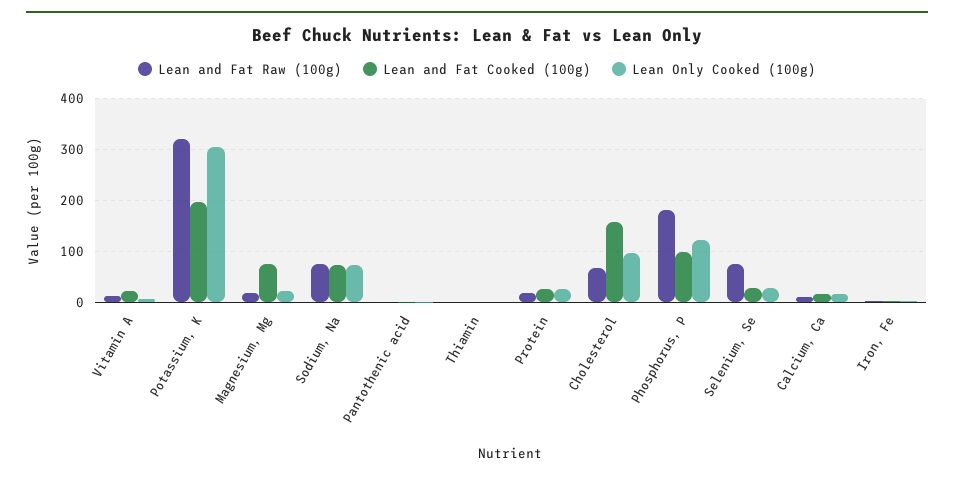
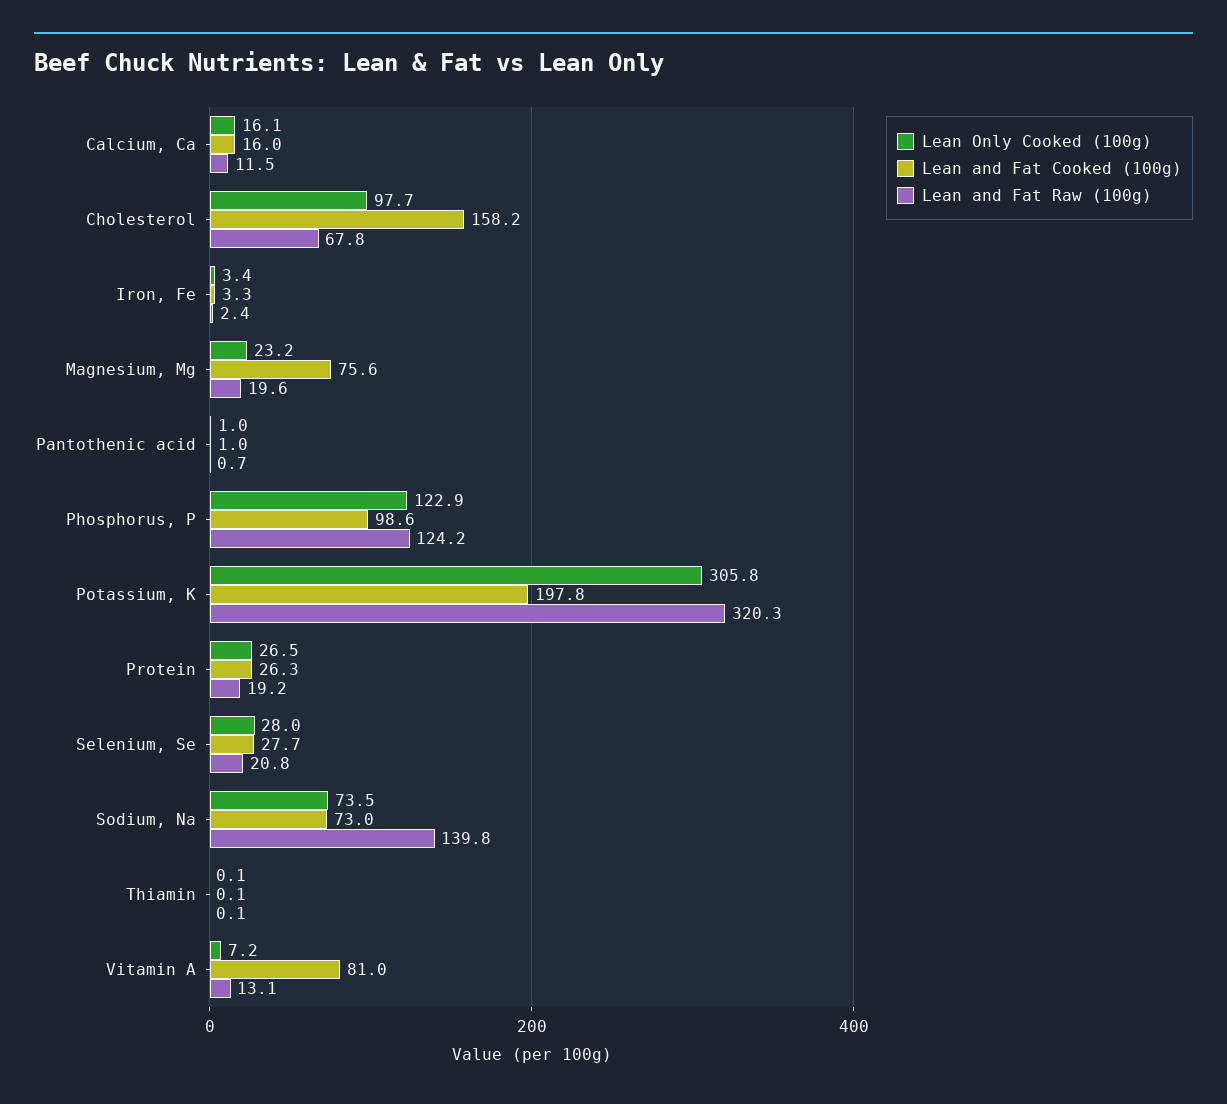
  {
    "Lean and Fat Raw (100g)": {
      "Vitamin A": 13.1,
      "Potassium, K": 320.3,
      "Magnesium, Mg": 19.6,
-     "Sodium, Na": 80,
+     "Sodium, Na": 139.8,
      "Pantothenic acid": 0.7,
      "Thiamin": 0.1,
      "Protein": 19.2,
      "Cholesterol": 67.8,
-     "Phosphorus, P": 180,
+     "Phosphorus, P": 124.2,
-     "Selenium, Se": 80,
+     "Selenium, Se": 20.8,
      "Calcium, Ca": 11.5,
      "Iron, Fe": 2.4
    },
    "Lean and Fat Cooked (100g)": {
-     "Vitamin A": 20,
+     "Vitamin A": 81,
      "Potassium, K": 197.8,
      "Magnesium, Mg": 75.6,
      "Sodium, Na": 73,
      "Pantothenic acid": 1,
      "Thiamin": 0.1,
      "Protein": 26.3,
      "Cholesterol": 158.2,
      "Phosphorus, P": 98.6,
      "Selenium, Se": 27.7,
      "Calcium, Ca": 16,
      "Iron, Fe": 3.3
    },
    "Lean Only Cooked (100g)": {
      "Vitamin A": 7.2,
      "Potassium, K": 305.8,
      "Magnesium, Mg": 23.2,
      "Sodium, Na": 73.5,
      "Pantothenic acid": 1,
      "Thiamin": 0.1,
      "Protein": 26.5,
      "Cholesterol": 97.7,
      "Phosphorus, P": 122.9,
      "Selenium, Se": 28,
      "Calcium, Ca": 16.1,
      "Iron, Fe": 3.4
    }
  }

